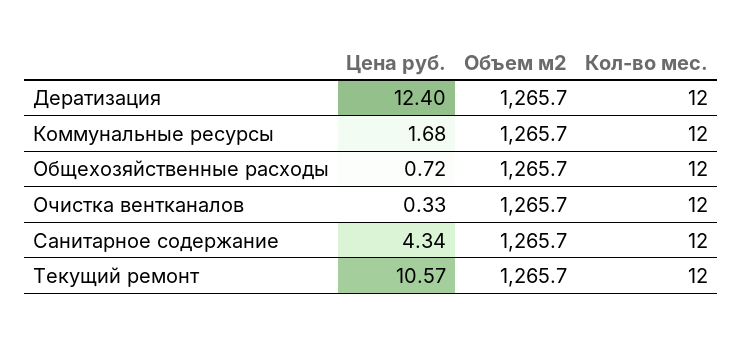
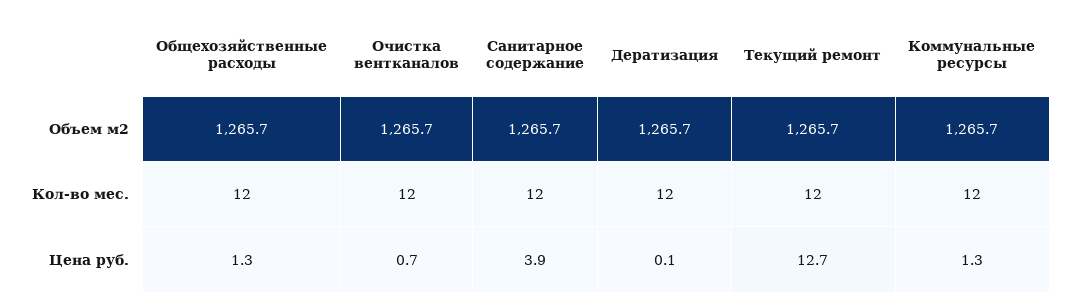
  {
    "Цена руб.": {
-     "Дератизация": 12.4,
+     "Дератизация": 0.1,
-     "Коммунальные ресурсы": 1.68,
+     "Коммунальные ресурсы": 1.3,
-     "Общехозяйственные расходы": 0.72,
+     "Общехозяйственные расходы": 1.3,
-     "Очистка вентканалов": 0.33,
+     "Очистка вентканалов": 0.7,
-     "Санитарное содержание": 4.34,
+     "Санитарное содержание": 3.9,
-     "Текущий ремонт": 10.57
+     "Текущий ремонт": 12.7
    },
    "Объем м2": {
      "Дератизация": 1265.7,
      "Коммунальные ресурсы": 1265.7,
      "Общехозяйственные расходы": 1265.7,
      "Очистка вентканалов": 1265.7,
      "Санитарное содержание": 1265.7,
      "Текущий ремонт": 1265.7
    },
    "Кол-во мес.": {
      "Дератизация": 12,
      "Коммунальные ресурсы": 12,
      "Общехозяйственные расходы": 12,
      "Очистка вентканалов": 12,
      "Санитарное содержание": 12,
      "Текущий ремонт": 12
    }
  }

